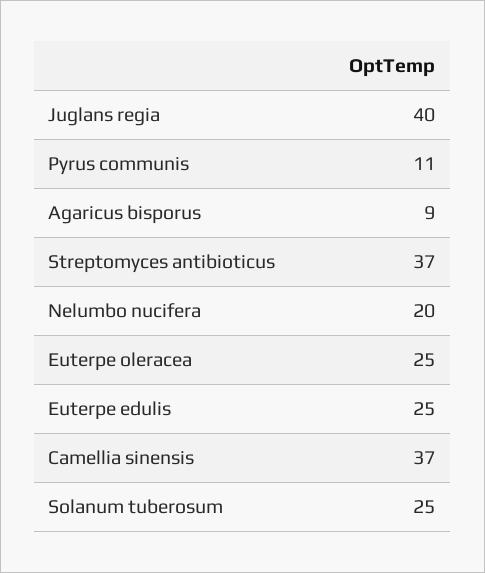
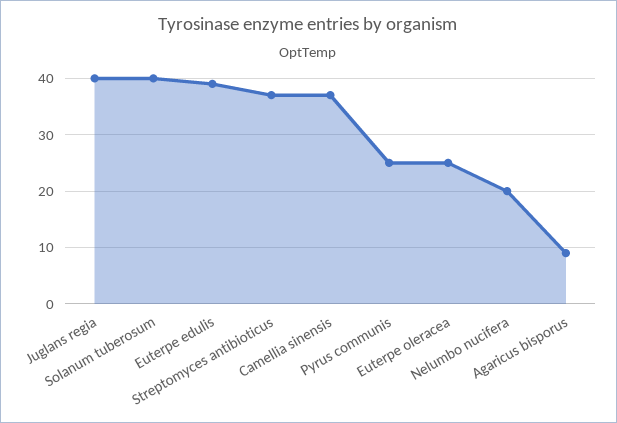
  {
    "Juglans regia": 40,
-   "Pyrus communis": 11,
+   "Pyrus communis": 25,
    "Agaricus bisporus": 9,
    "Streptomyces antibioticus": 37,
    "Nelumbo nucifera": 20,
    "Euterpe oleracea": 25,
-   "Euterpe edulis": 25,
+   "Euterpe edulis": 40,
    "Camellia sinensis": 37,
-   "Solanum tuberosum": 25
+   "Solanum tuberosum": 40
  }

